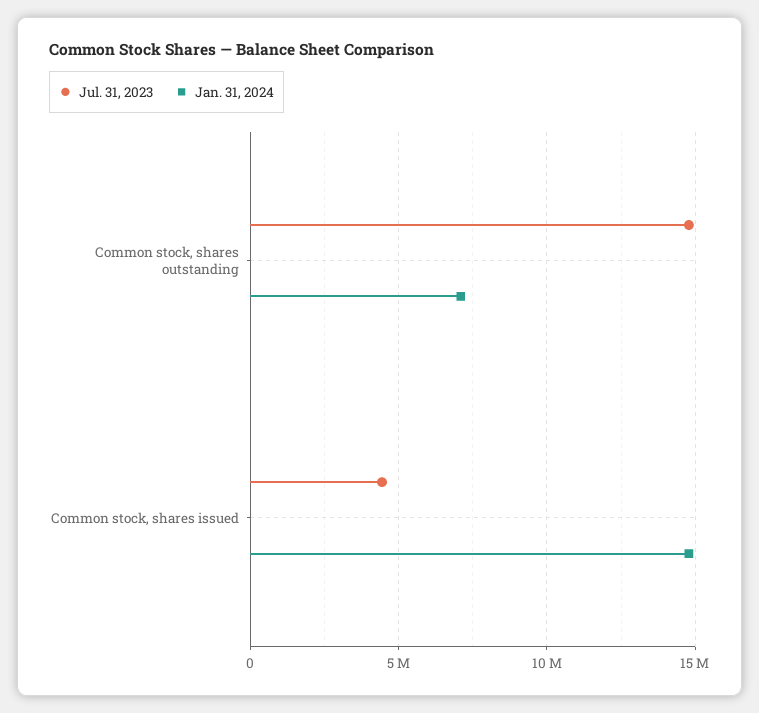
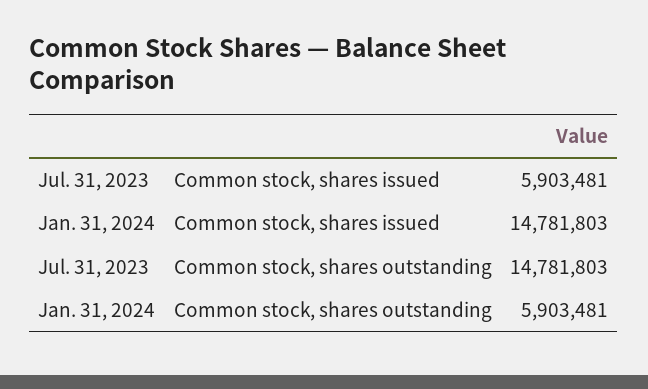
  {
    "Jul. 31, 2023": {
      "Common stock, shares outstanding": 14781803,
-     "Common stock, shares issued": 4500000
+     "Common stock, shares issued": 5903481
    },
    "Jan. 31, 2024": {
-     "Common stock, shares outstanding": 7000000,
+     "Common stock, shares outstanding": 5903481,
      "Common stock, shares issued": 14781803
    }
  }

